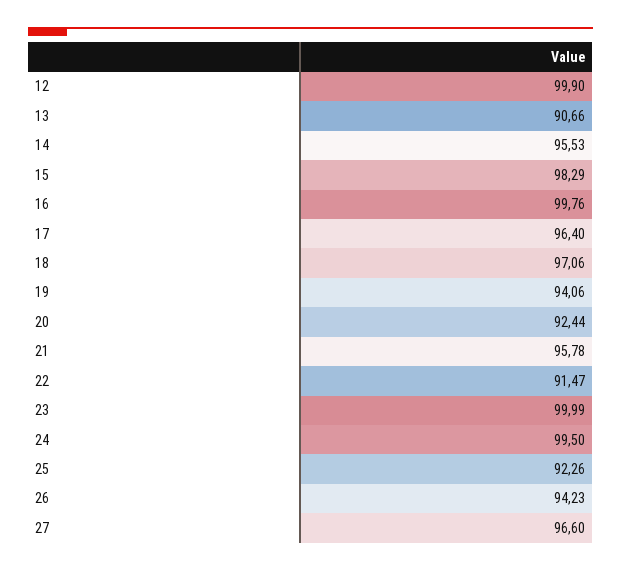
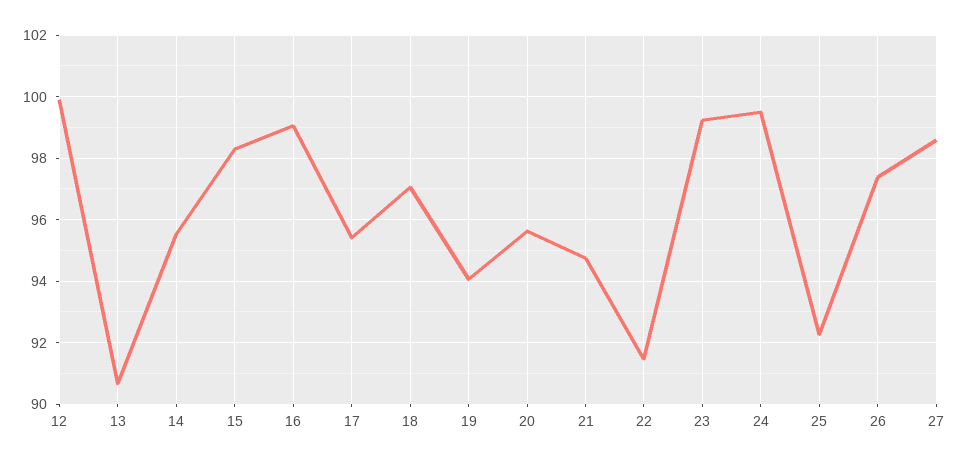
  {
    "12": 99.9,
    "13": 90.66,
    "14": 95.53,
    "15": 98.29,
-   "16": 99.76,
+   "16": 99,
-   "17": 96.4,
+   "17": 95.4,
    "18": 97.06,
    "19": 94.06,
-   "20": 92.44,
+   "20": 95.6,
-   "21": 95.78,
+   "21": 94.8,
    "22": 91.47,
-   "23": 99.99,
+   "23": 99.2,
    "24": 99.5,
    "25": 92.26,
-   "26": 94.23,
+   "26": 97.4,
-   "27": 96.6
+   "27": 98.6
  }

